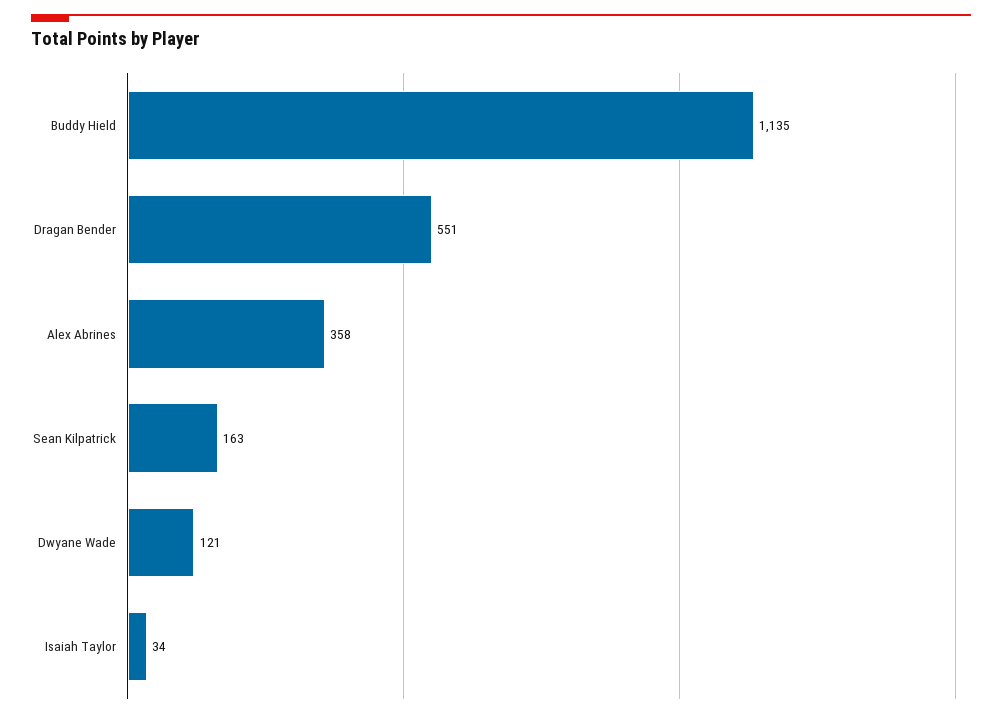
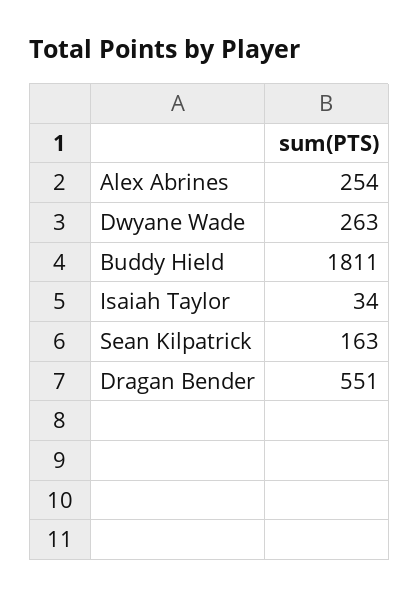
  {
-   "Buddy Hield": 1135,
+   "Buddy Hield": 1811,
    "Dragan Bender": 551,
-   "Alex Abrines": 358,
+   "Alex Abrines": 254,
    "Sean Kilpatrick": 163,
-   "Dwyane Wade": 121,
+   "Dwyane Wade": 263,
    "Isaiah Taylor": 34
  }

